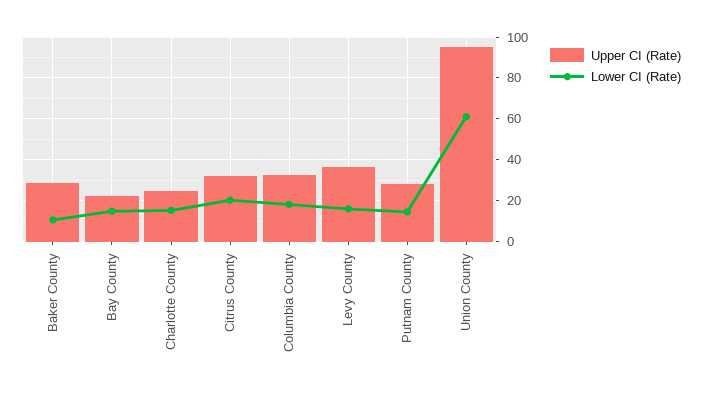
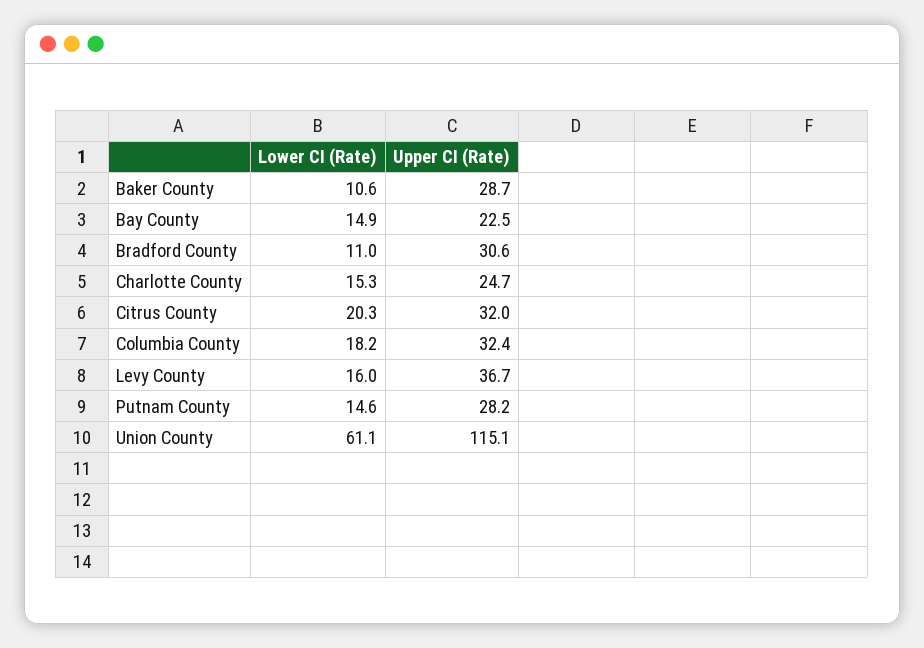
  {
    "Upper CI (Rate)": {
      "Baker County": 28.7,
      "Bay County": 22.5,
      "Charlotte County": 24.7,
      "Citrus County": 32,
      "Columbia County": 32.4,
      "Levy County": 36.7,
      "Putnam County": 28.2,
-     "Union County": 95
+     "Union County": 115.1,
+     "Bradford County": 30.6
    },
    "Lower CI (Rate)": {
      "Baker County": 10.6,
      "Bay County": 14.9,
      "Charlotte County": 15.3,
      "Citrus County": 20.3,
      "Columbia County": 18.2,
      "Levy County": 16,
      "Putnam County": 14.6,
-     "Union County": 61.1
+     "Union County": 61.1,
+     "Bradford County": 11
    }
  }

